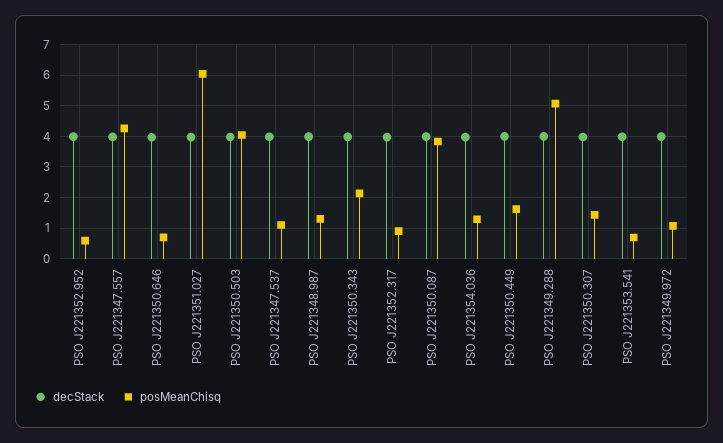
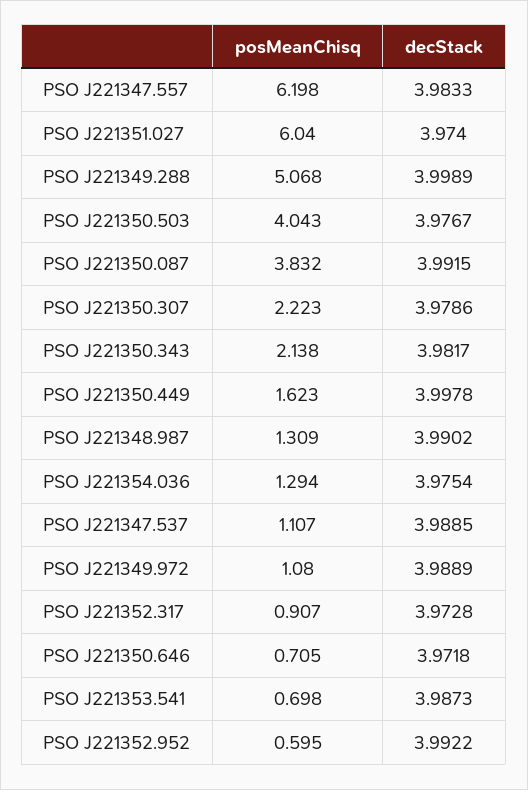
  {
    "decStack": {
      "PSO J221352.952": 3.9922,
      "PSO J221347.557": 3.9833,
      "PSO J221350.646": 3.9718,
      "PSO J221351.027": 3.974,
      "PSO J221350.503": 3.9767,
      "PSO J221347.537": 3.9885,
      "PSO J221348.987": 3.9902,
      "PSO J221350.343": 3.9817,
      "PSO J221352.317": 3.9728,
      "PSO J221350.087": 3.9915,
      "PSO J221354.036": 3.9754,
      "PSO J221350.449": 3.9978,
      "PSO J221349.288": 3.9989,
      "PSO J221350.307": 3.9786,
      "PSO J221353.541": 3.9873,
      "PSO J221349.972": 3.9889
    },
    "posMeanChisq": {
      "PSO J221352.952": 0.595,
-     "PSO J221347.557": 4.2,
+     "PSO J221347.557": 6.198,
      "PSO J221350.646": 0.705,
      "PSO J221351.027": 6.04,
      "PSO J221350.503": 4.043,
      "PSO J221347.537": 1.107,
      "PSO J221348.987": 1.309,
      "PSO J221350.343": 2.138,
      "PSO J221352.317": 0.907,
      "PSO J221350.087": 3.832,
      "PSO J221354.036": 1.294,
      "PSO J221350.449": 1.623,
      "PSO J221349.288": 5.068,
-     "PSO J221350.307": 1.4,
+     "PSO J221350.307": 2.223,
      "PSO J221353.541": 0.698,
      "PSO J221349.972": 1.08
    }
  }

